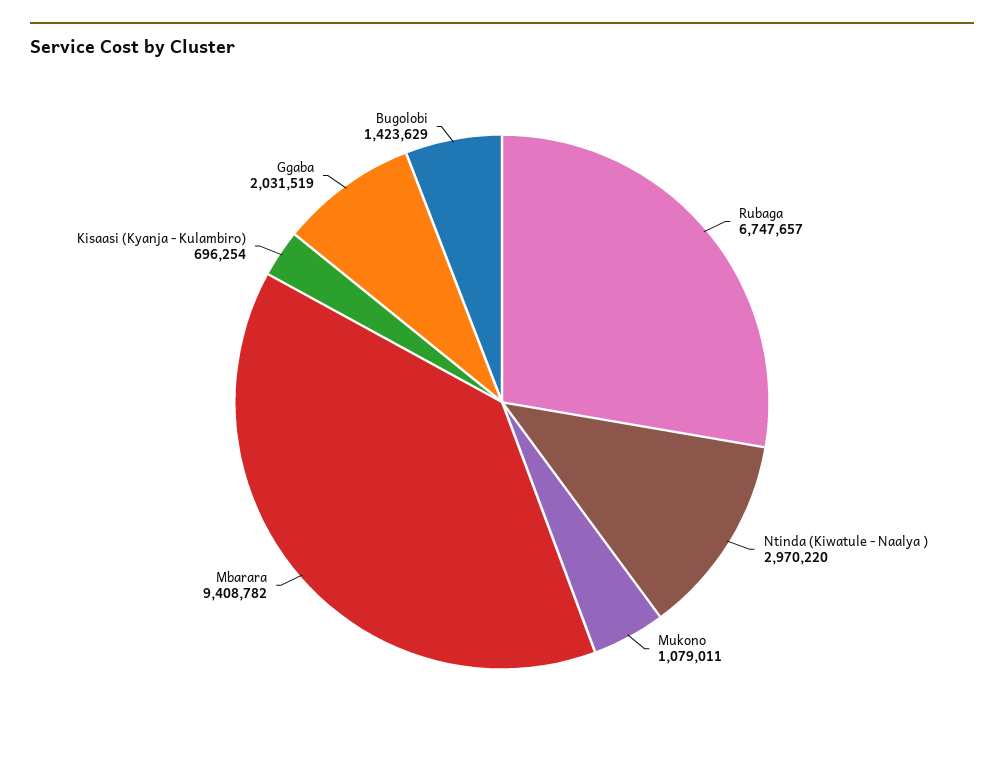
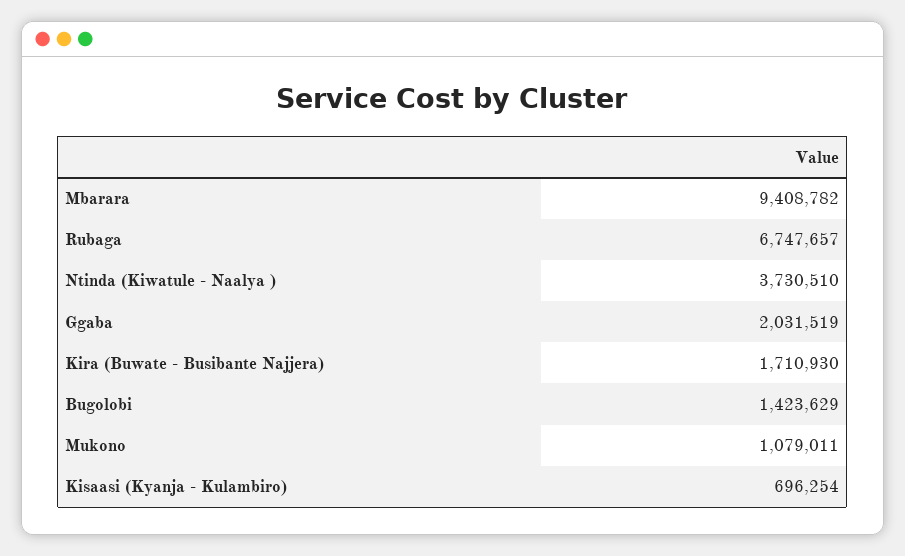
  {
    "Rubaga": 6747657,
-   "Ntinda (Kiwatule - Naalya )": 2970220,
+   "Ntinda (Kiwatule - Naalya )": 3730510,
    "Mukono": 1079011,
    "Mbarara": 9408782,
    "Kisaasi (Kyanja - Kulambiro)": 696254,
    "Ggaba": 2031519,
-   "Bugolobi": 1423629
+   "Bugolobi": 1423629,
+   "Kira (Buwate - Busibante Najjera)": 1710930
  }

